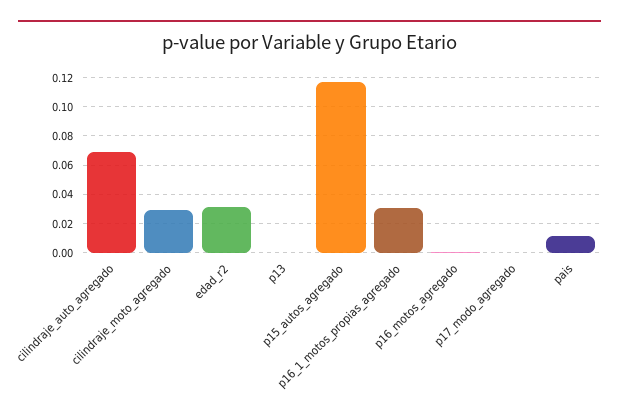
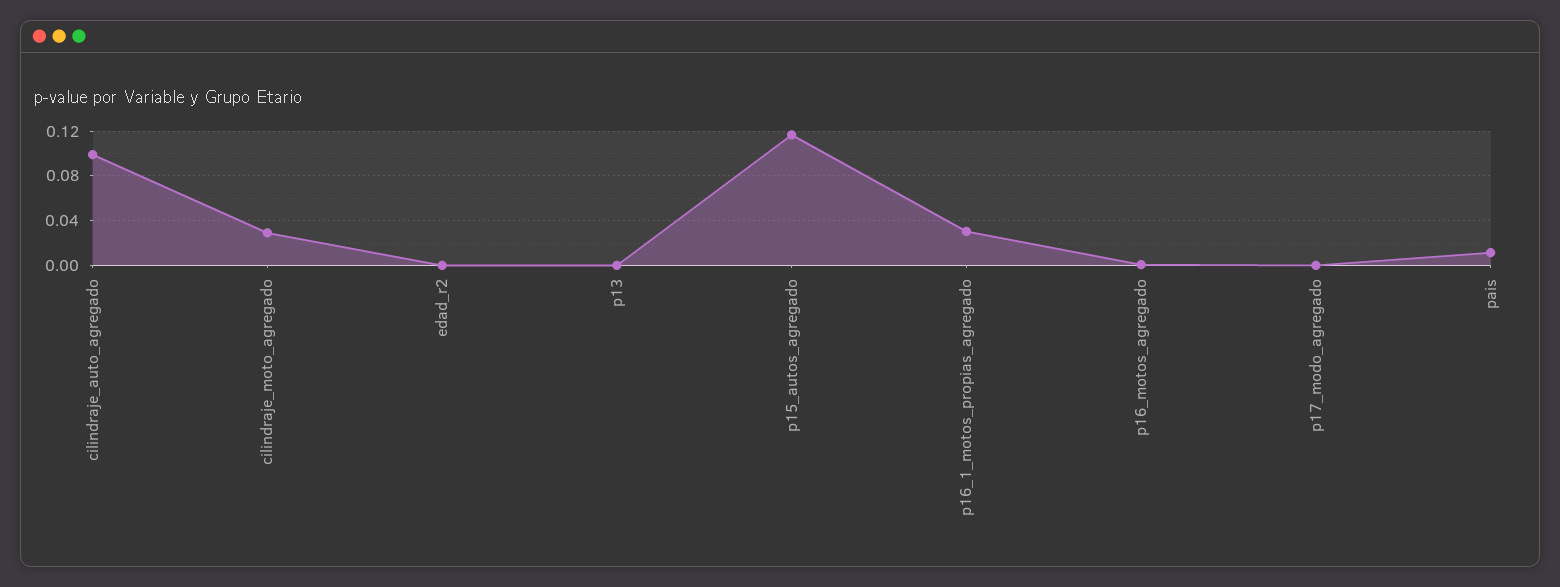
  {
-   "cilindraje_auto_agregado": 0.07,
+   "cilindraje_auto_agregado": 0.1,
    "cilindraje_moto_agregado": 0.03,
-   "edad_r2": 0.03,
+   "edad_r2": 0,
    "p13": 0,
    "p15_autos_agregado": 0.115,
    "p16_1_motos_propias_agregado": 0.03,
    "p16_motos_agregado": 0,
    "p17_modo_agregado": 0,
    "pais": 0.01
  }

